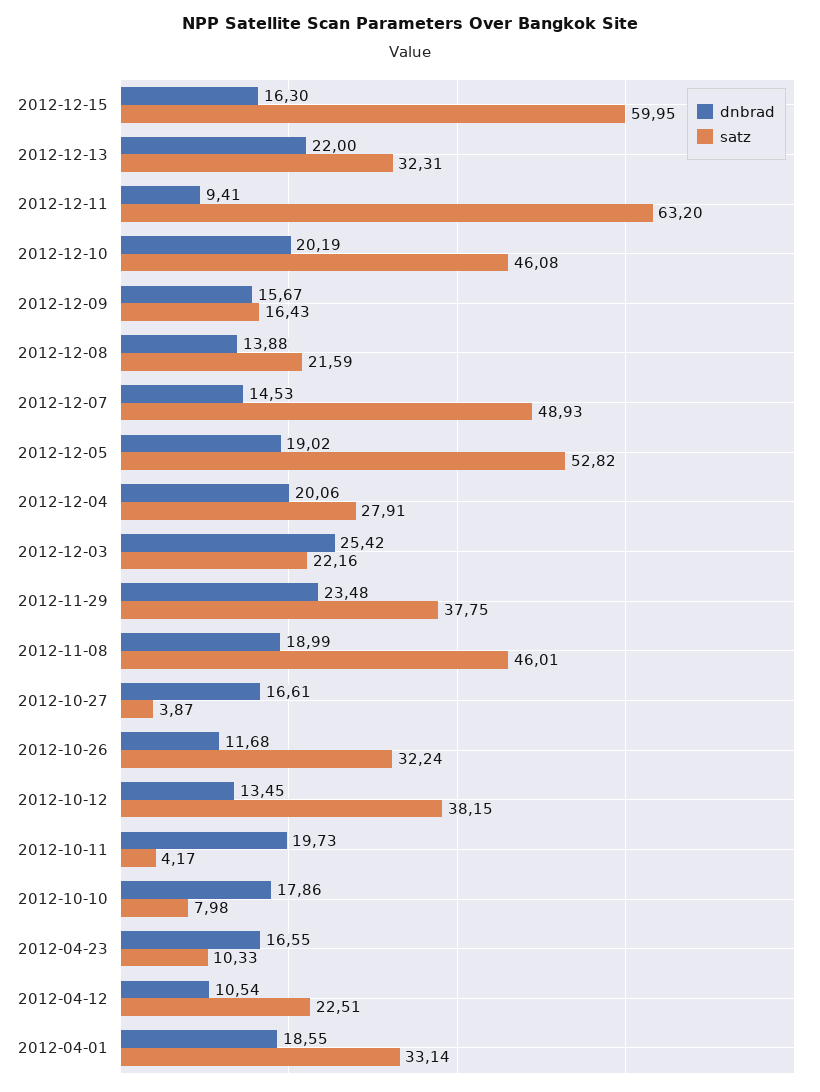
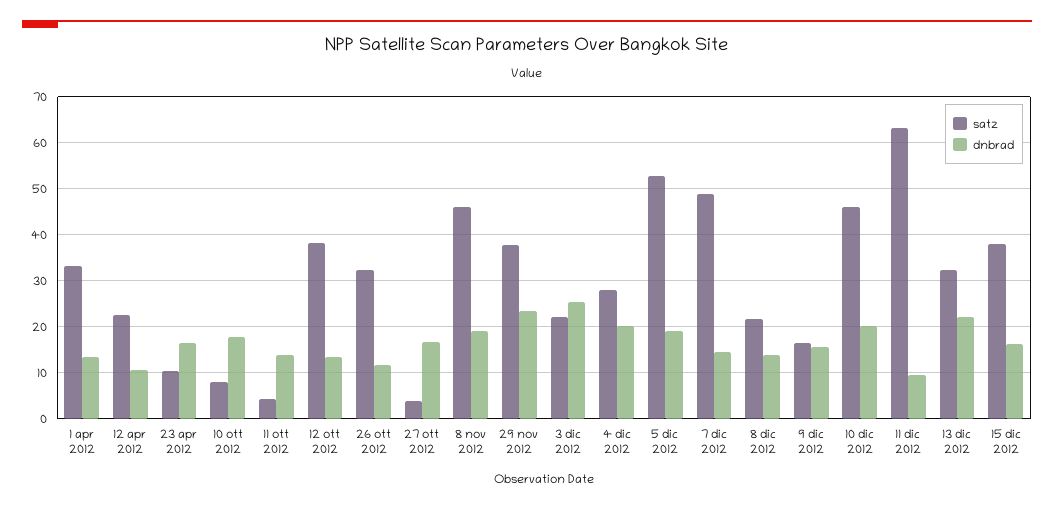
  {
    "dnbrad": {
      "2012-12-15": 16.3,
      "2012-12-13": 22,
      "2012-12-11": 9.41,
      "2012-12-10": 20.19,
      "2012-12-09": 15.67,
      "2012-12-08": 13.88,
      "2012-12-07": 14.53,
      "2012-12-05": 19.02,
      "2012-12-04": 20.06,
      "2012-12-03": 25.42,
      "2012-11-29": 23.48,
      "2012-11-08": 18.99,
      "2012-10-27": 16.61,
      "2012-10-26": 11.68,
      "2012-10-12": 13.45,
-     "2012-10-11": 19.73,
+     "2012-10-11": 14,
      "2012-10-10": 17.86,
      "2012-04-23": 16.55,
      "2012-04-12": 10.54,
-     "2012-04-01": 18.55
+     "2012-04-01": 14
    },
    "satz": {
-     "2012-12-15": 59.95,
+     "2012-12-15": 38,
      "2012-12-13": 32.31,
      "2012-12-11": 63.2,
      "2012-12-10": 46.08,
      "2012-12-09": 16.43,
      "2012-12-08": 21.59,
      "2012-12-07": 48.93,
      "2012-12-05": 52.82,
      "2012-12-04": 27.91,
      "2012-12-03": 22.16,
      "2012-11-29": 37.75,
      "2012-11-08": 46.01,
      "2012-10-27": 3.87,
      "2012-10-26": 32.24,
      "2012-10-12": 38.15,
      "2012-10-11": 4.17,
      "2012-10-10": 7.98,
      "2012-04-23": 10.33,
      "2012-04-12": 22.51,
      "2012-04-01": 33.14
    }
  }

